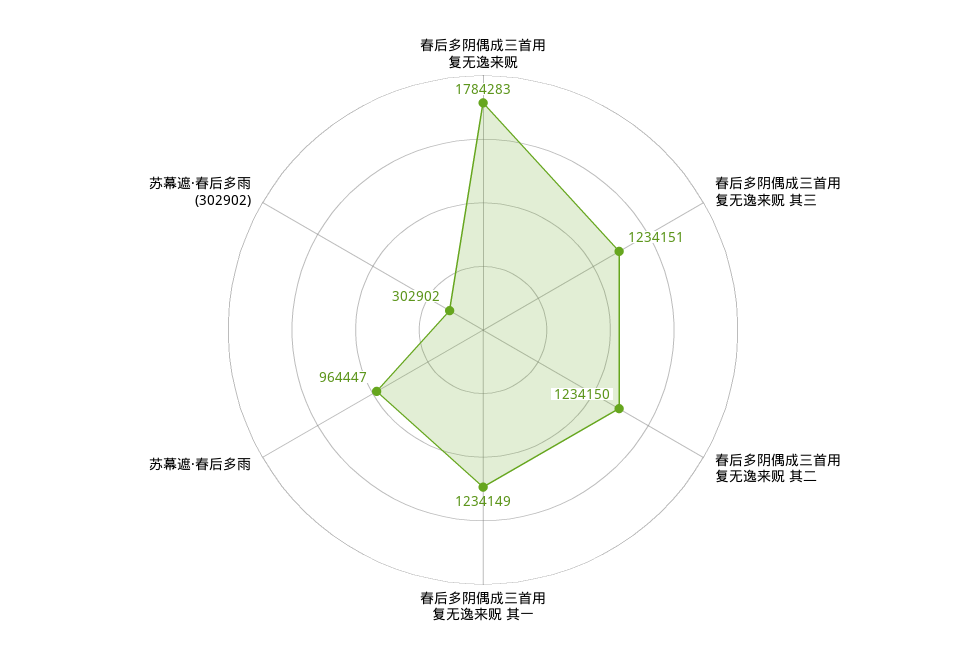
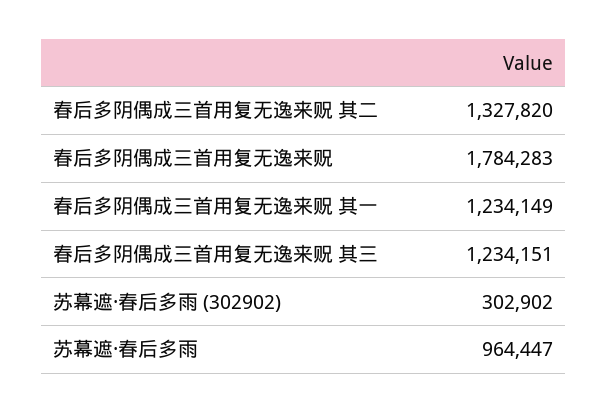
  {
    "春后多阴偶成三首用复无逸来贶": 1784283,
    "春后多阴偶成三首用复无逸来贶 其三": 1234151,
-   "春后多阴偶成三首用复无逸来贶 其二": 1234150,
+   "春后多阴偶成三首用复无逸来贶 其二": 1327820,
    "春后多阴偶成三首用复无逸来贶 其一": 1234149,
    "苏幕遮·春后多雨": 964447,
    "苏幕遮·春后多雨 (302902)": 302902
  }

